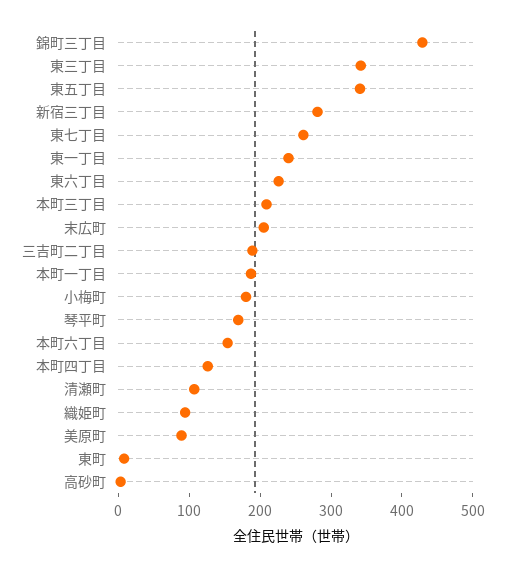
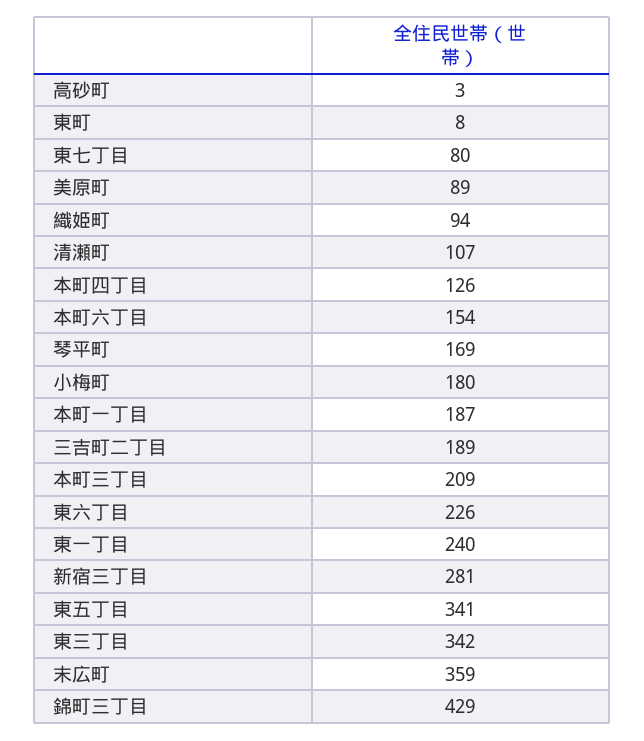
  {
    "錦町三丁目": 429,
    "東三丁目": 342,
    "東五丁目": 341,
    "新宿三丁目": 281,
-   "東七丁目": 260,
+   "東七丁目": 80,
    "東一丁目": 240,
    "東六丁目": 226,
    "本町三丁目": 209,
-   "末広町": 200,
+   "末広町": 359,
    "三吉町二丁目": 189,
    "本町一丁目": 187,
    "小梅町": 180,
    "琴平町": 169,
    "本町六丁目": 154,
    "本町四丁目": 126,
    "清瀬町": 107,
    "織姫町": 94,
    "美原町": 89,
    "東町": 8,
    "高砂町": 3
  }

